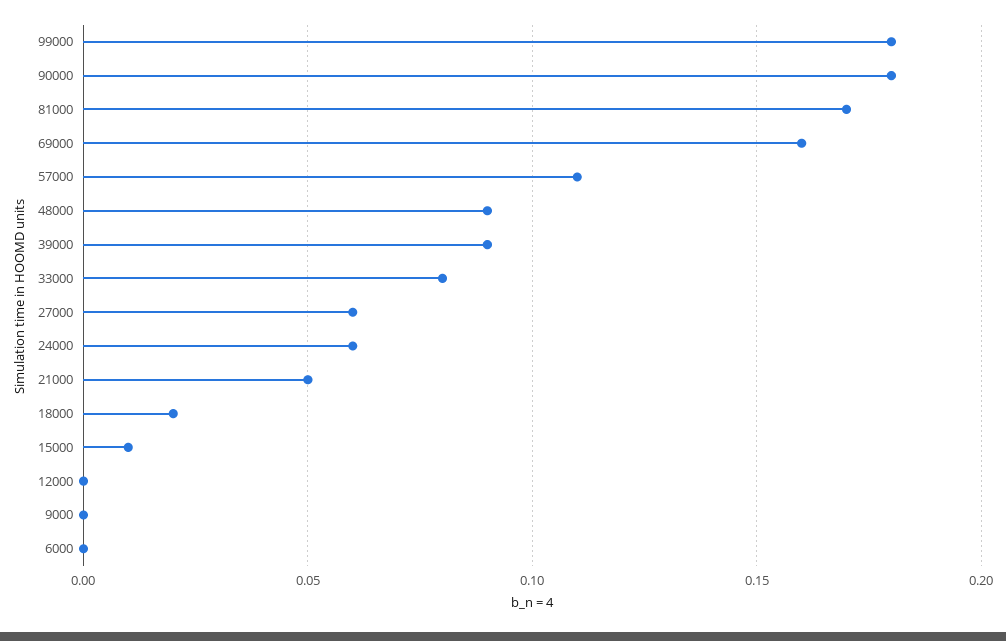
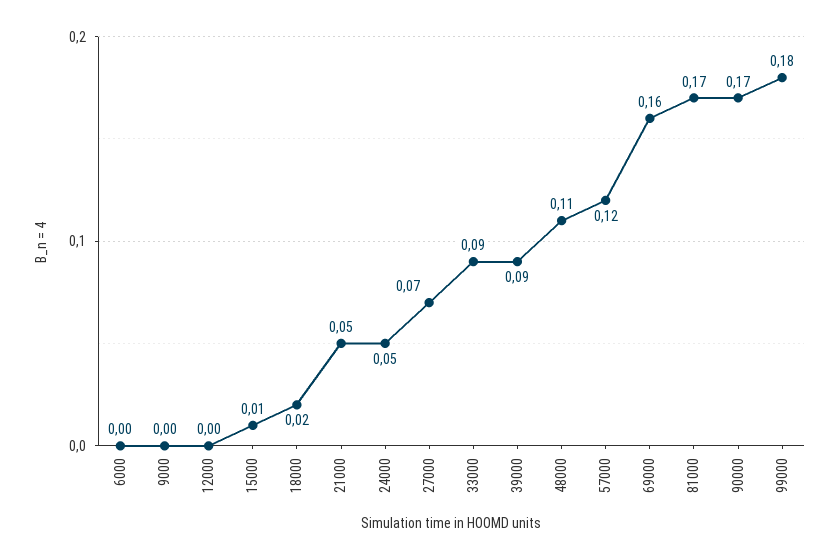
  {
    "99000": 0.18,
-   "90000": 0.18,
+   "90000": 0.17,
    "81000": 0.17,
    "69000": 0.16,
-   "57000": 0.11,
+   "57000": 0.12,
-   "48000": 0.09,
+   "48000": 0.11,
    "39000": 0.09,
-   "33000": 0.08,
+   "33000": 0.09,
-   "27000": 0.06,
+   "27000": 0.07,
-   "24000": 0.06,
+   "24000": 0.05,
    "21000": 0.05,
    "18000": 0.02,
    "15000": 0.01,
    "12000": 0,
    "9000": 0,
    "6000": 0
  }

